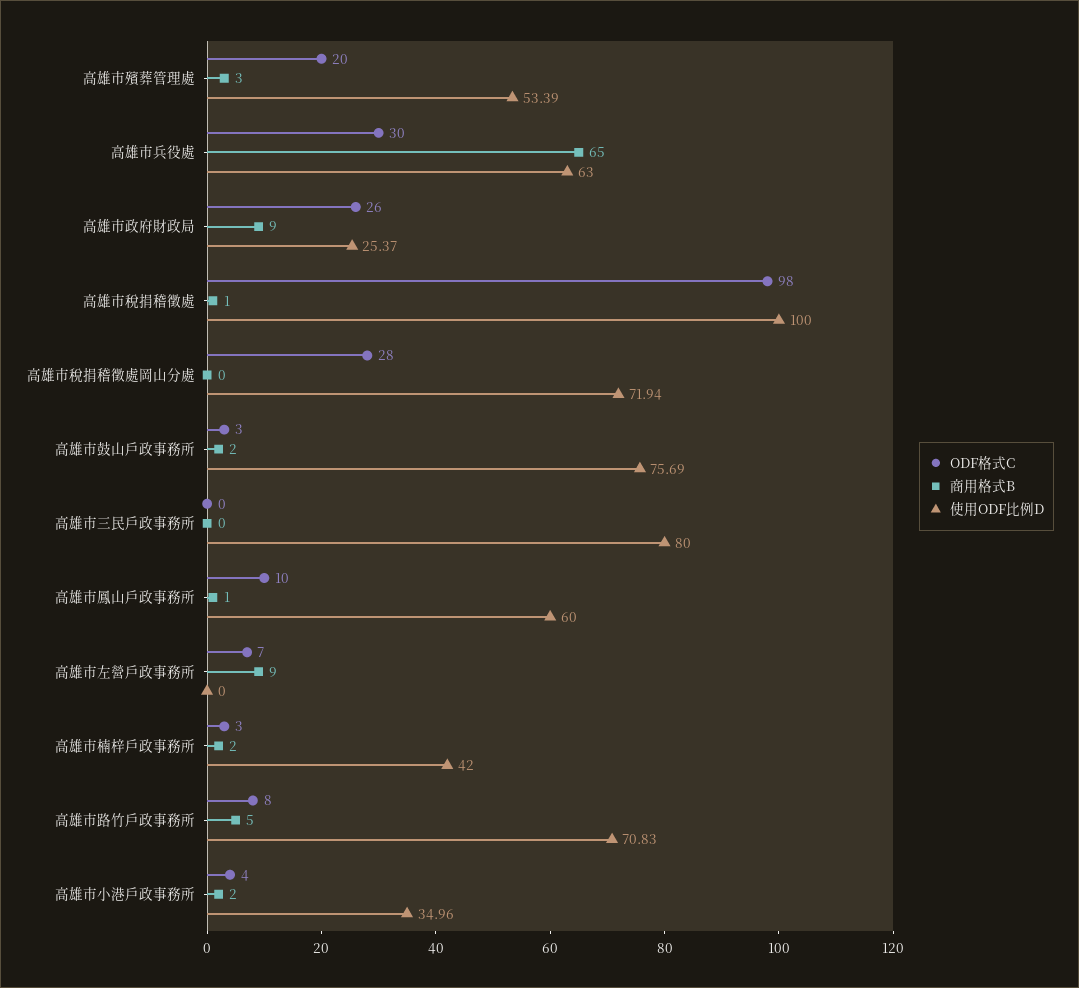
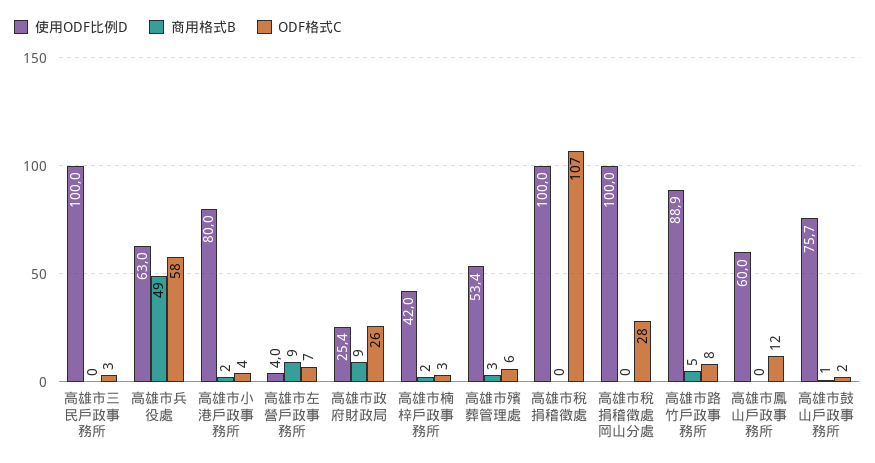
  {
    "ODF格式C": {
-     "高雄市殯葬管理處": 20,
+     "高雄市殯葬管理處": 6,
-     "高雄市兵役處": 30,
+     "高雄市兵役處": 58,
      "高雄市政府財政局": 26,
-     "高雄市稅捐稽徵處": 98,
+     "高雄市稅捐稽徵處": 107,
      "高雄市稅捐稽徵處岡山分處": 28,
-     "高雄市鼓山戶政事務所": 3,
+     "高雄市鼓山戶政事務所": 2,
-     "高雄市三民戶政事務所": 0,
+     "高雄市三民戶政事務所": 3,
-     "高雄市鳳山戶政事務所": 10,
+     "高雄市鳳山戶政事務所": 12,
      "高雄市左營戶政事務所": 7,
      "高雄市楠梓戶政事務所": 3,
      "高雄市路竹戶政事務所": 8,
      "高雄市小港戶政事務所": 4
    },
    "商用格式B": {
      "高雄市殯葬管理處": 3,
-     "高雄市兵役處": 65,
+     "高雄市兵役處": 49,
      "高雄市政府財政局": 9,
-     "高雄市稅捐稽徵處": 1,
+     "高雄市稅捐稽徵處": 0,
      "高雄市稅捐稽徵處岡山分處": 0,
-     "高雄市鼓山戶政事務所": 2,
+     "高雄市鼓山戶政事務所": 1,
      "高雄市三民戶政事務所": 0,
-     "高雄市鳳山戶政事務所": 1,
+     "高雄市鳳山戶政事務所": 0,
      "高雄市左營戶政事務所": 9,
      "高雄市楠梓戶政事務所": 2,
      "高雄市路竹戶政事務所": 5,
      "高雄市小港戶政事務所": 2
    },
    "使用ODF比例D": {
      "高雄市殯葬管理處": 53.39,
      "高雄市兵役處": 63,
      "高雄市政府財政局": 25.37,
      "高雄市稅捐稽徵處": 100,
-     "高雄市稅捐稽徵處岡山分處": 71.94,
+     "高雄市稅捐稽徵處岡山分處": 100,
      "高雄市鼓山戶政事務所": 75.69,
-     "高雄市三民戶政事務所": 80,
+     "高雄市三民戶政事務所": 100,
      "高雄市鳳山戶政事務所": 60,
-     "高雄市左營戶政事務所": 0,
+     "高雄市左營戶政事務所": 4,
      "高雄市楠梓戶政事務所": 42,
-     "高雄市路竹戶政事務所": 70.83,
+     "高雄市路竹戶政事務所": 88.9,
-     "高雄市小港戶政事務所": 34.96
+     "高雄市小港戶政事務所": 80
    }
  }

